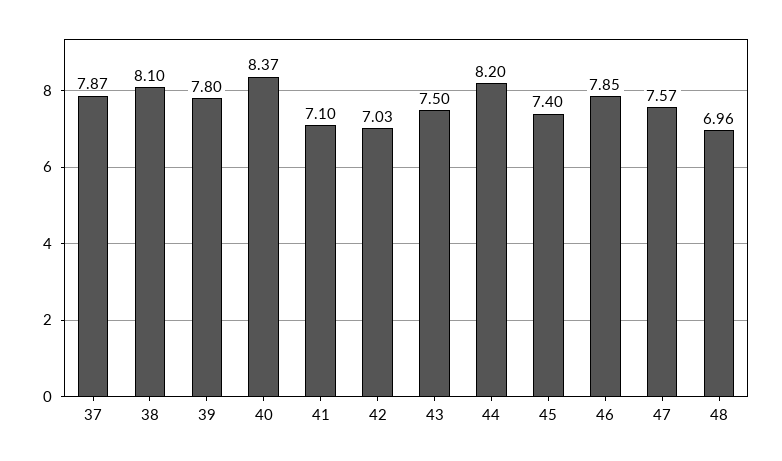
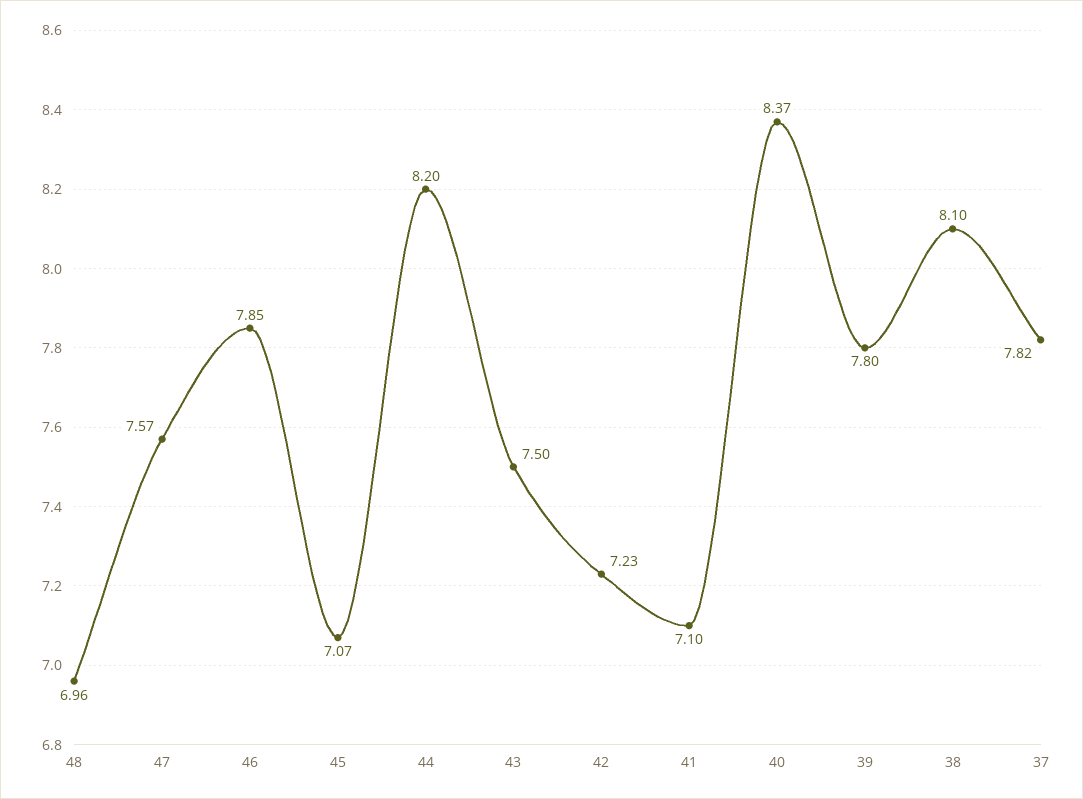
  {
-   "37": 7.87,
+   "37": 7.82,
    "38": 8.1,
    "39": 7.8,
    "40": 8.37,
    "41": 7.1,
-   "42": 7.03,
+   "42": 7.23,
    "43": 7.5,
    "44": 8.2,
-   "45": 7.4,
+   "45": 7.07,
    "46": 7.85,
    "47": 7.57,
    "48": 6.96
  }

